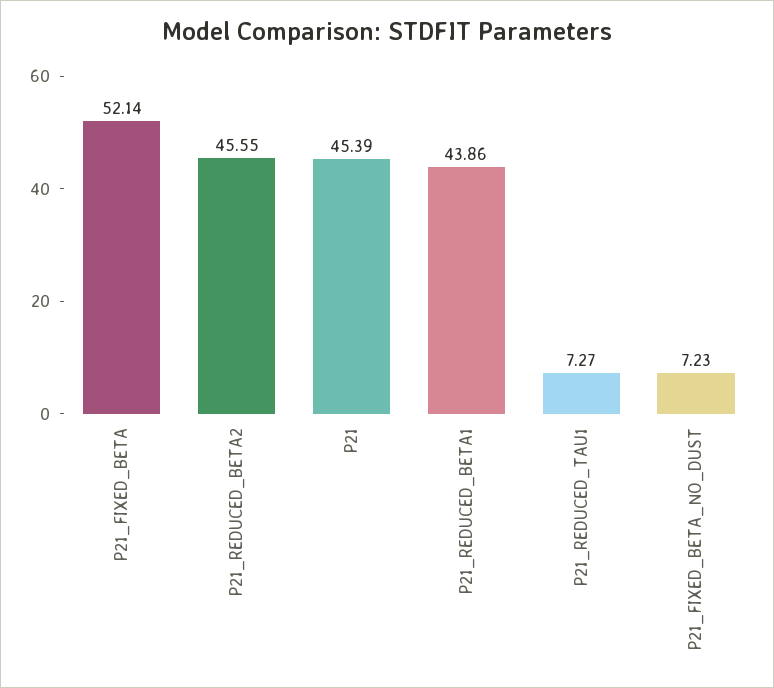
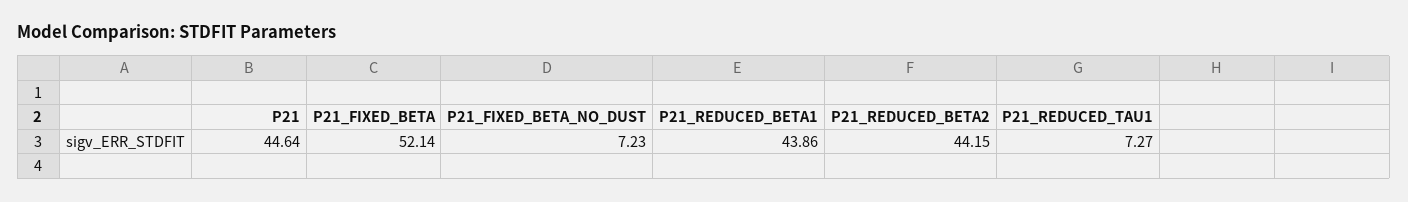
  {
    "P21_FIXED_BETA": 52.14,
-   "P21_REDUCED_BETA2": 45.55,
+   "P21_REDUCED_BETA2": 44.15,
-   "P21": 45.39,
+   "P21": 44.64,
    "P21_REDUCED_BETA1": 43.86,
    "P21_REDUCED_TAU1": 7.27,
    "P21_FIXED_BETA_NO_DUST": 7.23
  }

